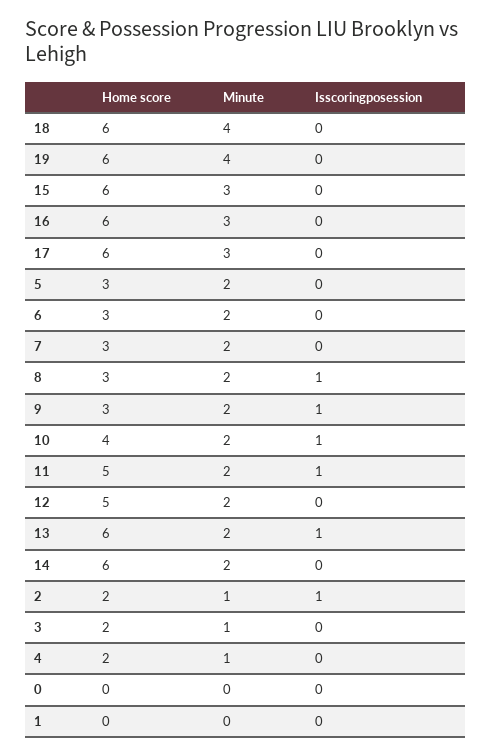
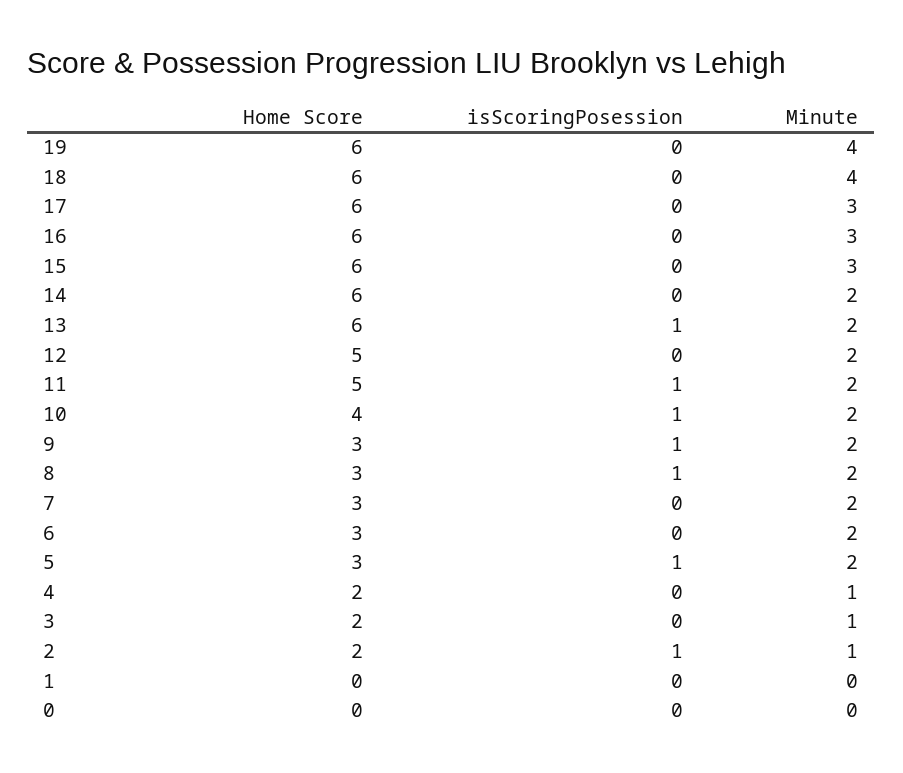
  {
    "Home score": {
      "18": 6,
      "19": 6,
      "15": 6,
      "16": 6,
      "17": 6,
      "5": 3,
      "6": 3,
      "7": 3,
      "8": 3,
      "9": 3,
      "10": 4,
      "11": 5,
      "12": 5,
      "13": 6,
      "14": 6,
      "2": 2,
      "3": 2,
      "4": 2,
      "0": 0,
      "1": 0
    },
    "Minute": {
      "18": 4,
      "19": 4,
      "15": 3,
      "16": 3,
      "17": 3,
      "5": 2,
      "6": 2,
      "7": 2,
      "8": 2,
      "9": 2,
      "10": 2,
      "11": 2,
      "12": 2,
      "13": 2,
      "14": 2,
      "2": 1,
      "3": 1,
      "4": 1,
      "0": 0,
      "1": 0
    },
    "Isscoringposession": {
      "18": 0,
      "19": 0,
      "15": 0,
      "16": 0,
      "17": 0,
-     "5": 0,
+     "5": 1,
      "6": 0,
      "7": 0,
      "8": 1,
      "9": 1,
      "10": 1,
      "11": 1,
      "12": 0,
      "13": 1,
      "14": 0,
      "2": 1,
      "3": 0,
      "4": 0,
      "0": 0,
      "1": 0
    }
  }

